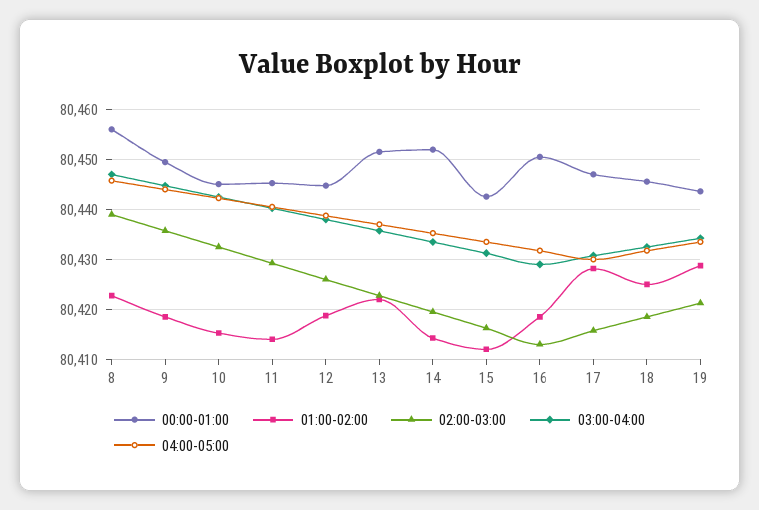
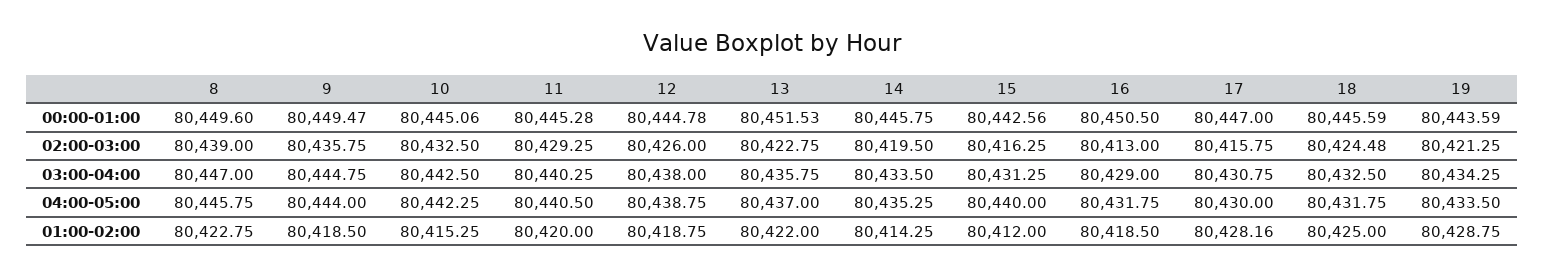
  {
    "00:00-01:00": {
-     "8": 80456,
+     "8": 80449.6,
      "9": 80449.47,
      "10": 80445.06,
      "11": 80445.28,
      "12": 80444.78,
      "13": 80451.53,
-     "14": 80452,
+     "14": 80445.75,
      "15": 80442.56,
      "16": 80450.5,
      "17": 80447,
      "18": 80445.59,
      "19": 80443.59
    },
    "01:00-02:00": {
      "8": 80422.75,
      "9": 80418.5,
      "10": 80415.25,
-     "11": 80414,
+     "11": 80420,
      "12": 80418.75,
      "13": 80422,
      "14": 80414.25,
      "15": 80412,
      "16": 80418.5,
      "17": 80428.16,
      "18": 80425,
      "19": 80428.75
    },
    "02:00-03:00": {
      "8": 80439,
      "9": 80435.75,
      "10": 80432.5,
      "11": 80429.25,
      "12": 80426,
      "13": 80422.75,
      "14": 80419.5,
      "15": 80416.25,
      "16": 80413,
      "17": 80415.75,
-     "18": 80418,
+     "18": 80424.48,
      "19": 80421.25
    },
    "03:00-04:00": {
      "8": 80447,
      "9": 80444.75,
      "10": 80442.5,
      "11": 80440.25,
      "12": 80438,
      "13": 80435.75,
      "14": 80433.5,
      "15": 80431.25,
      "16": 80429,
      "17": 80430.75,
      "18": 80432.5,
      "19": 80434.25
    },
    "04:00-05:00": {
      "8": 80445.75,
      "9": 80444,
      "10": 80442.25,
      "11": 80440.5,
      "12": 80438.75,
      "13": 80437,
      "14": 80435.25,
-     "15": 80434,
+     "15": 80440,
      "16": 80431.75,
      "17": 80430,
      "18": 80431.75,
      "19": 80433.5
    }
  }

